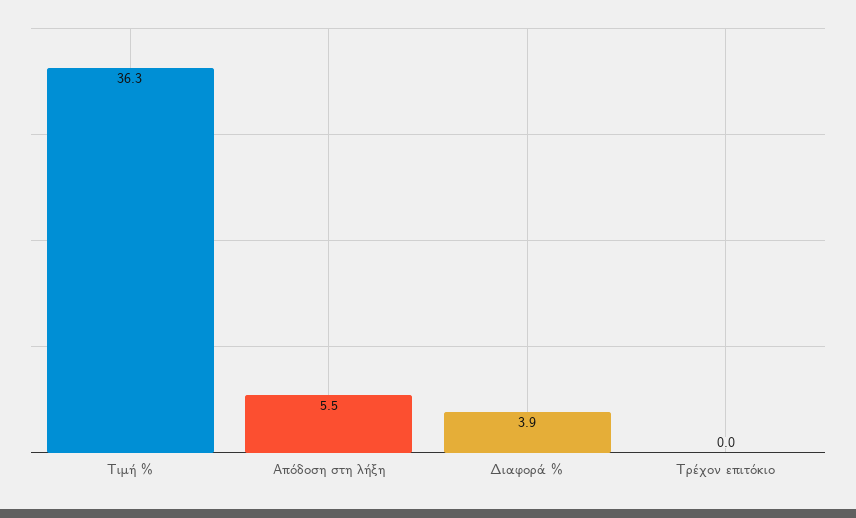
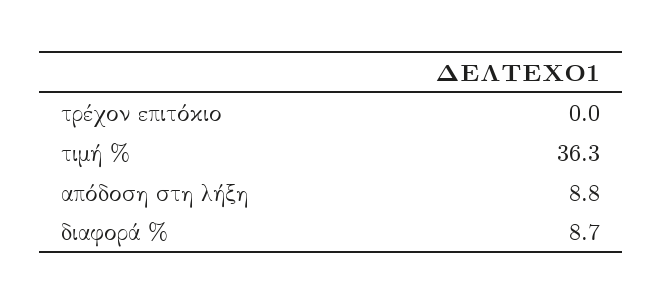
  {
    "Τιμή %": 36.3,
-   "Απόδοση στη λήξη": 5.5,
+   "Απόδοση στη λήξη": 8.8,
-   "Διαφορά %": 3.9,
+   "Διαφορά %": 8.7,
    "Τρέχον επιτόκιο": 0
  }

